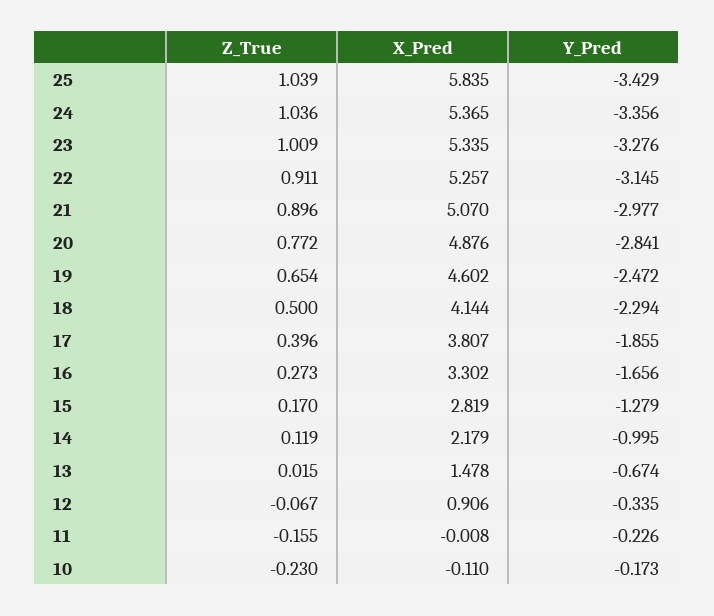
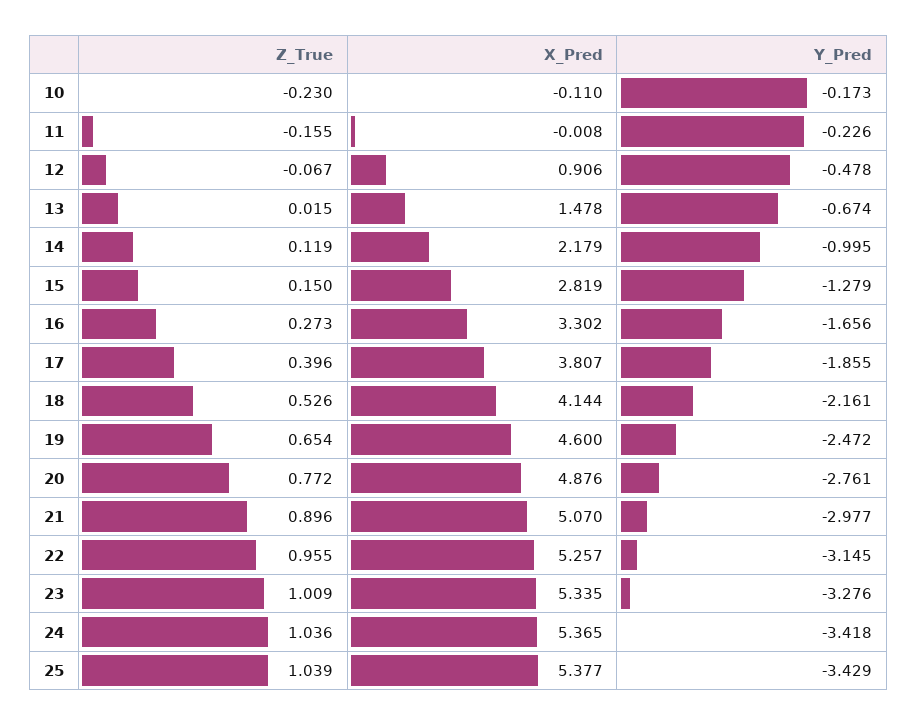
  {
    "Z_True": {
      "25": 1.039,
      "24": 1.036,
      "23": 1.009,
-     "22": 0.911,
+     "22": 0.955,
      "21": 0.896,
      "20": 0.772,
      "19": 0.654,
-     "18": 0.5,
+     "18": 0.526,
      "17": 0.396,
      "16": 0.273,
-     "15": 0.17,
+     "15": 0.15,
      "14": 0.119,
      "13": 0.015,
      "12": -0.067,
      "11": -0.155,
      "10": -0.23
    },
    "X_Pred": {
-     "25": 5.835,
+     "25": 5.377,
      "24": 5.365,
      "23": 5.335,
      "22": 5.257,
      "21": 5.07,
      "20": 4.876,
-     "19": 4.602,
+     "19": 4.6,
      "18": 4.144,
      "17": 3.807,
      "16": 3.302,
      "15": 2.819,
      "14": 2.179,
      "13": 1.478,
      "12": 0.906,
      "11": -0.008,
      "10": -0.11
    },
    "Y_Pred": {
      "25": -3.429,
-     "24": -3.356,
+     "24": -3.418,
      "23": -3.276,
      "22": -3.145,
      "21": -2.977,
-     "20": -2.841,
+     "20": -2.761,
      "19": -2.472,
-     "18": -2.294,
+     "18": -2.161,
      "17": -1.855,
      "16": -1.656,
      "15": -1.279,
      "14": -0.995,
      "13": -0.674,
-     "12": -0.335,
+     "12": -0.478,
      "11": -0.226,
      "10": -0.173
    }
  }

